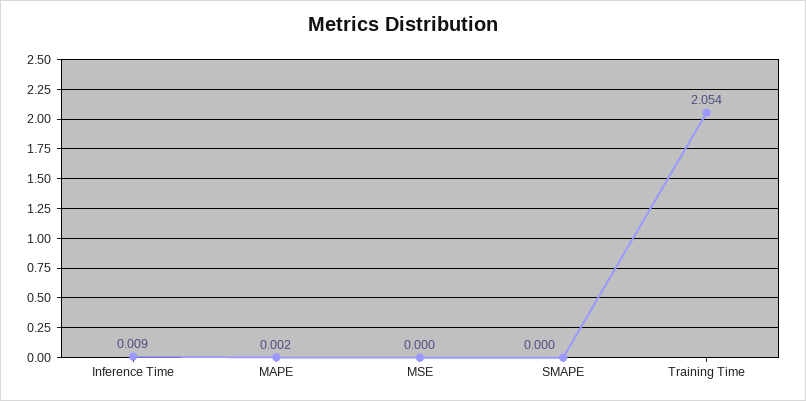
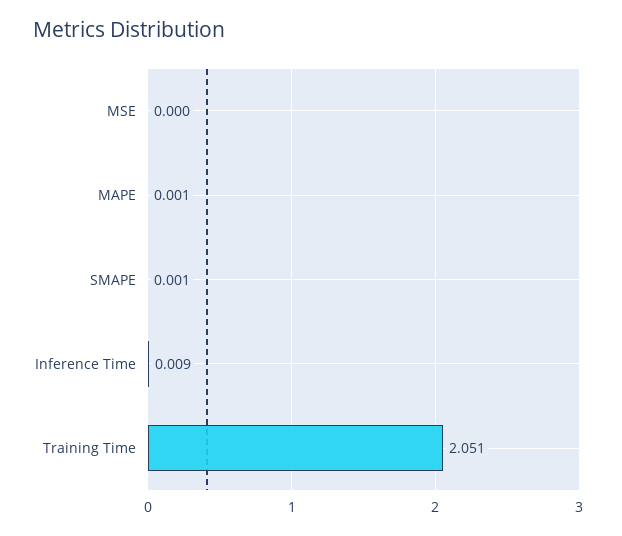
  {
    "Inference Time": 0.009,
-   "MAPE": 0.002,
+   "MAPE": 0.001,
    "MSE": 0,
-   "SMAPE": 0,
+   "SMAPE": 0.001,
-   "Training Time": 2.054
+   "Training Time": 2.051
  }

